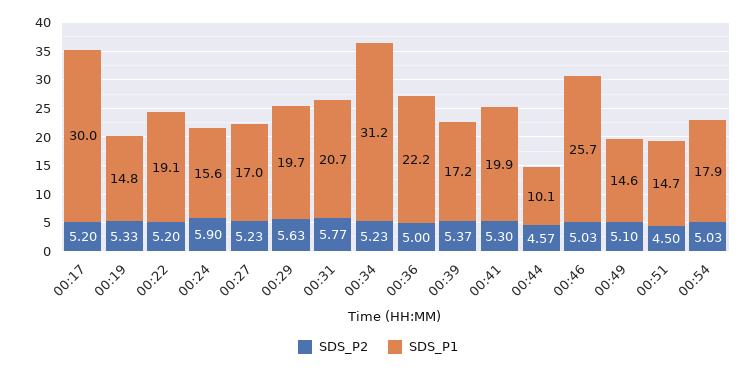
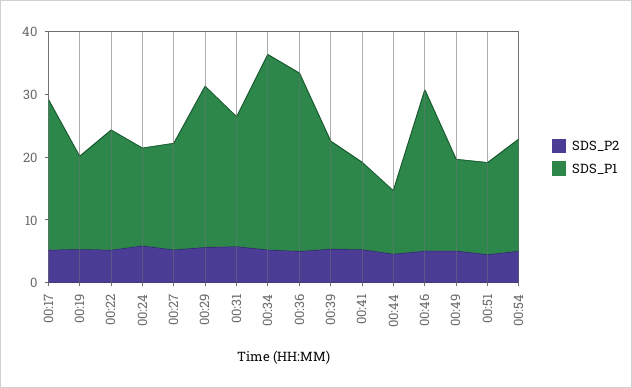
  {
    "SDS_P2": {
      "00:17": 5.2,
      "00:19": 5.33,
      "00:22": 5.2,
      "00:24": 5.9,
      "00:27": 5.23,
      "00:29": 5.63,
      "00:31": 5.77,
      "00:34": 5.23,
      "00:36": 5,
      "00:39": 5.37,
      "00:41": 5.3,
      "00:44": 4.57,
      "00:46": 5.03,
      "00:49": 5.1,
      "00:51": 4.5,
      "00:54": 5.03
    },
    "SDS_P1": {
-     "00:17": 30,
+     "00:17": 24,
      "00:19": 14.8,
      "00:22": 19.1,
      "00:24": 15.6,
      "00:27": 17,
-     "00:29": 19.7,
+     "00:29": 26,
      "00:31": 20.7,
      "00:34": 31.2,
-     "00:36": 22.2,
+     "00:36": 28,
      "00:39": 17.2,
-     "00:41": 19.9,
+     "00:41": 14,
      "00:44": 10.1,
      "00:46": 25.7,
      "00:49": 14.6,
      "00:51": 14.7,
      "00:54": 17.9
    }
  }

